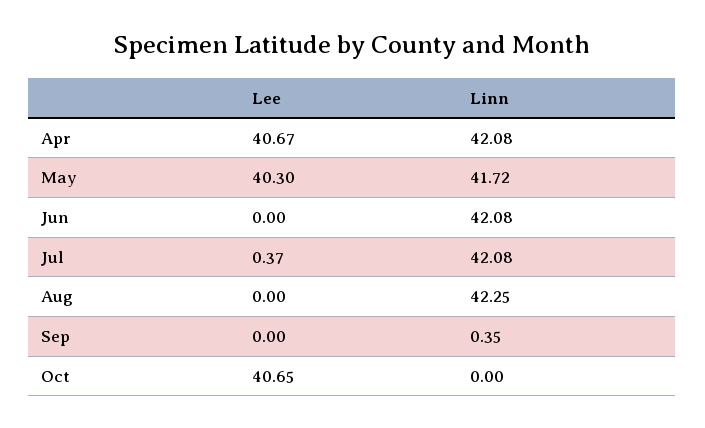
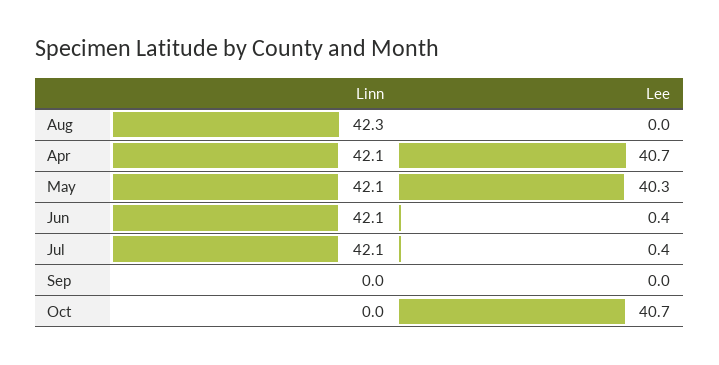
  {
    "Lee": {
      "Apr": 40.67,
      "May": 40.3,
-     "Jun": 0,
+     "Jun": 0.4,
      "Jul": 0.37,
      "Aug": 0,
      "Sep": 0,
      "Oct": 40.65
    },
    "Linn": {
      "Apr": 42.08,
-     "May": 41.72,
+     "May": 42.1,
      "Jun": 42.08,
      "Jul": 42.08,
      "Aug": 42.25,
-     "Sep": 0.35,
+     "Sep": 0,
      "Oct": 0
    }
  }

